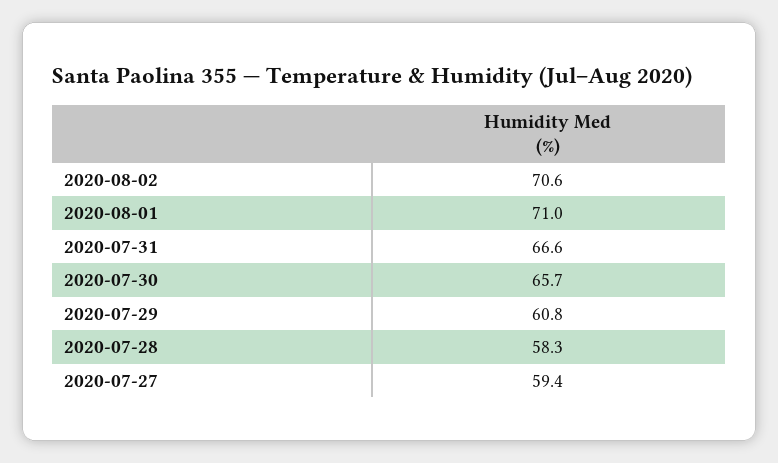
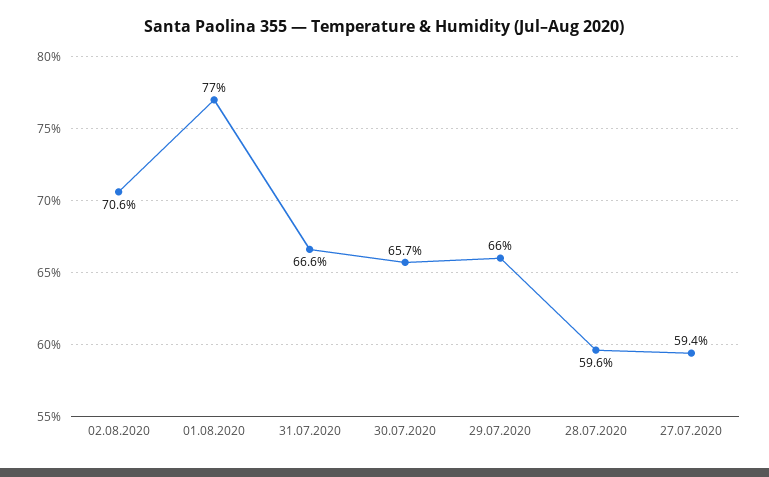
  {
    "2020-08-02": 70.6,
-   "2020-08-01": 71,
+   "2020-08-01": 77,
    "2020-07-31": 66.6,
    "2020-07-30": 65.7,
-   "2020-07-29": 60.8,
+   "2020-07-29": 66,
-   "2020-07-28": 58.3,
+   "2020-07-28": 59.6,
    "2020-07-27": 59.4
  }

